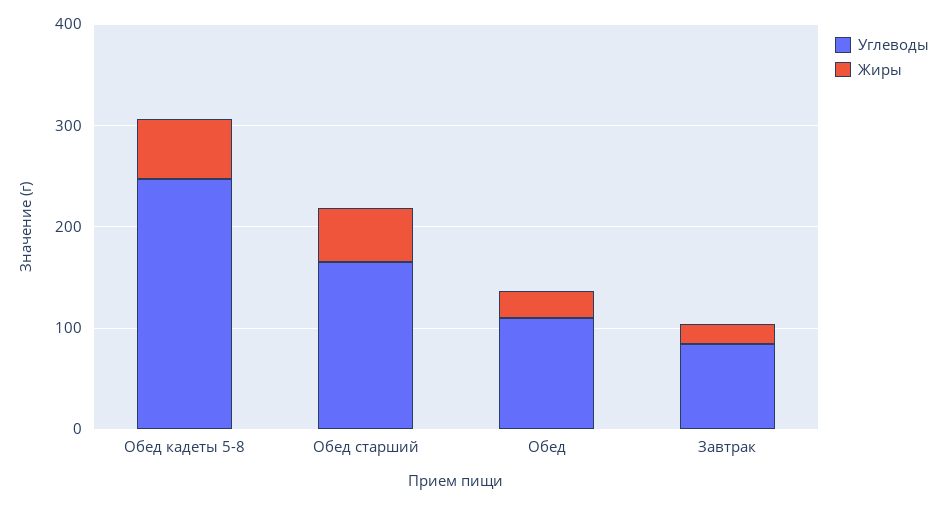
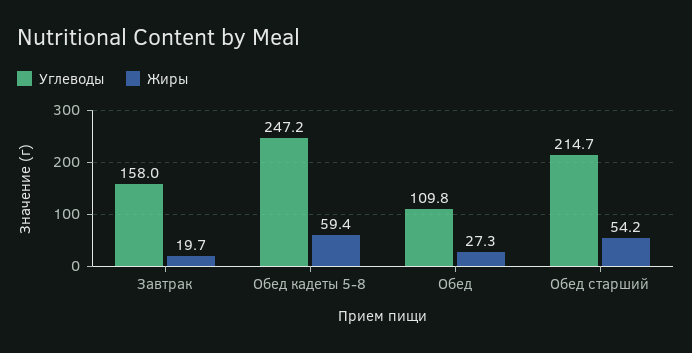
  {
    "Углеводы": {
      "Обед кадеты 5-8": 247.2,
-     "Обед старший": 160,
+     "Обед старший": 214.7,
      "Обед": 109.8,
-     "Завтрак": 80
+     "Завтрак": 158
    },
    "Жиры": {
      "Обед кадеты 5-8": 59.4,
      "Обед старший": 54.2,
      "Обед": 27.3,
      "Завтрак": 19.7
    }
  }

